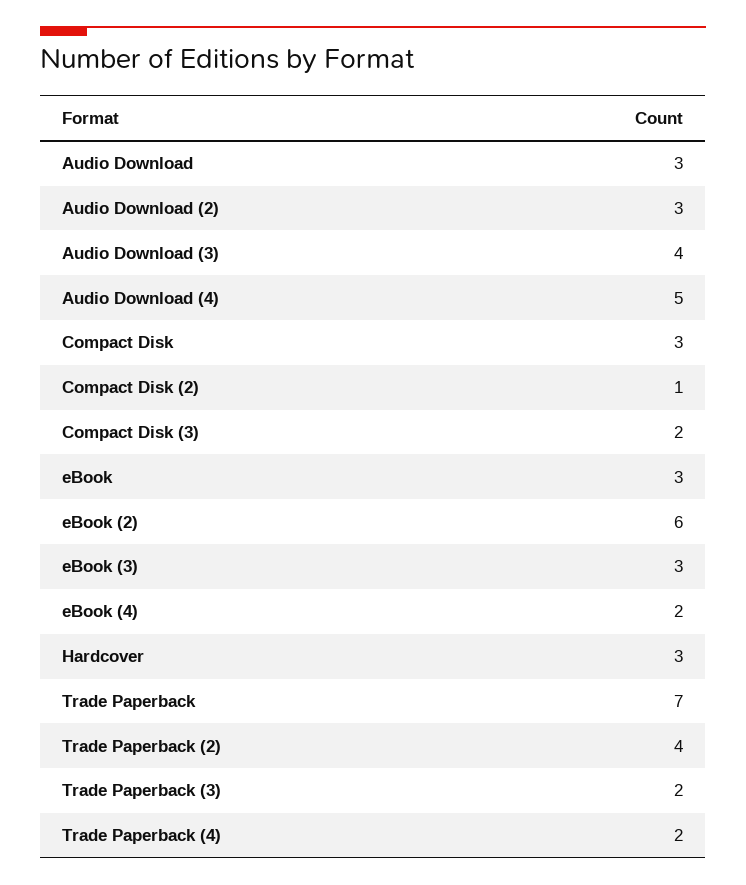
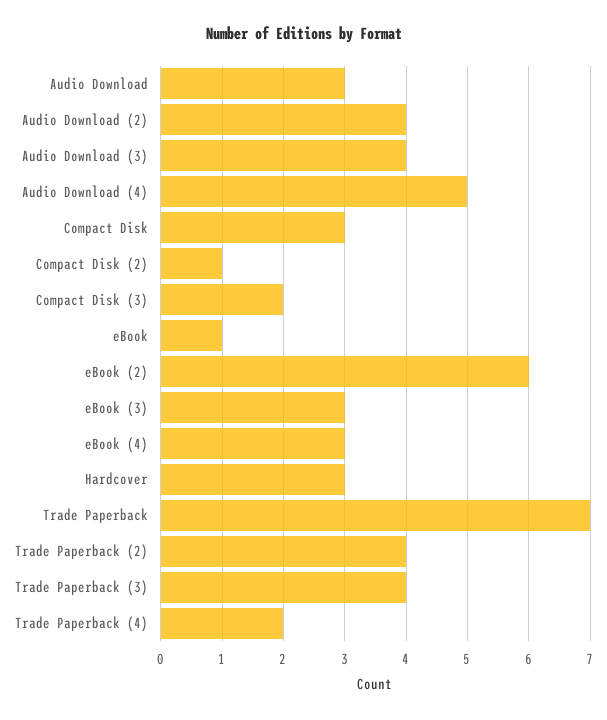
  {
    "Audio Download": 3,
-   "Audio Download (2)": 3,
+   "Audio Download (2)": 4,
    "Audio Download (3)": 4,
    "Audio Download (4)": 5,
    "Compact Disk": 3,
    "Compact Disk (2)": 1,
    "Compact Disk (3)": 2,
-   "eBook": 3,
+   "eBook": 1,
    "eBook (2)": 6,
    "eBook (3)": 3,
-   "eBook (4)": 2,
+   "eBook (4)": 3,
    "Hardcover": 3,
    "Trade Paperback": 7,
    "Trade Paperback (2)": 4,
-   "Trade Paperback (3)": 2,
+   "Trade Paperback (3)": 4,
    "Trade Paperback (4)": 2
  }

